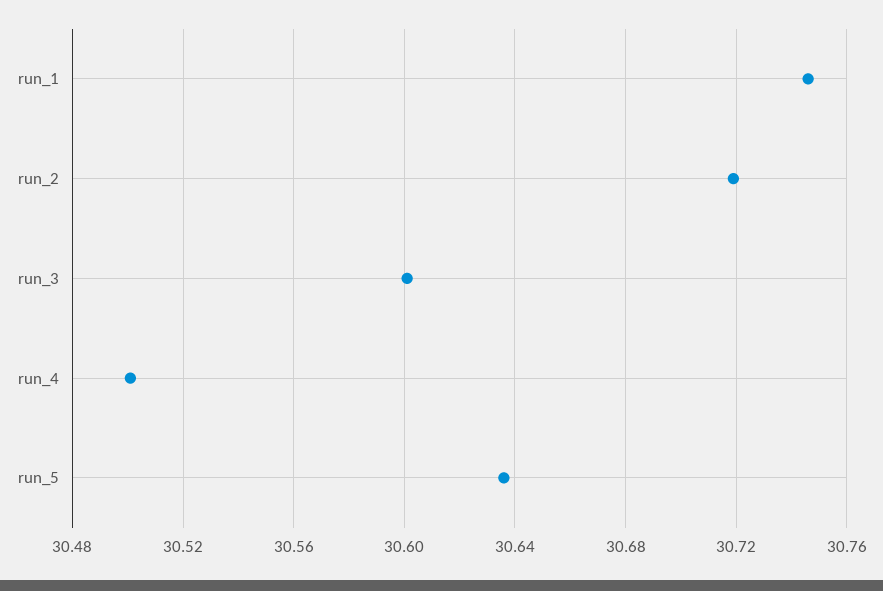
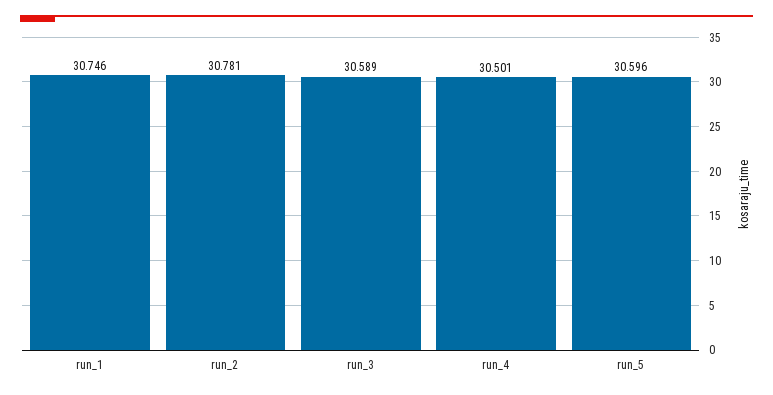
  {
    "run_1": 30.746,
-   "run_2": 30.72,
+   "run_2": 30.781,
-   "run_3": 30.6,
+   "run_3": 30.589,
    "run_4": 30.501,
-   "run_5": 30.635
+   "run_5": 30.596
  }

